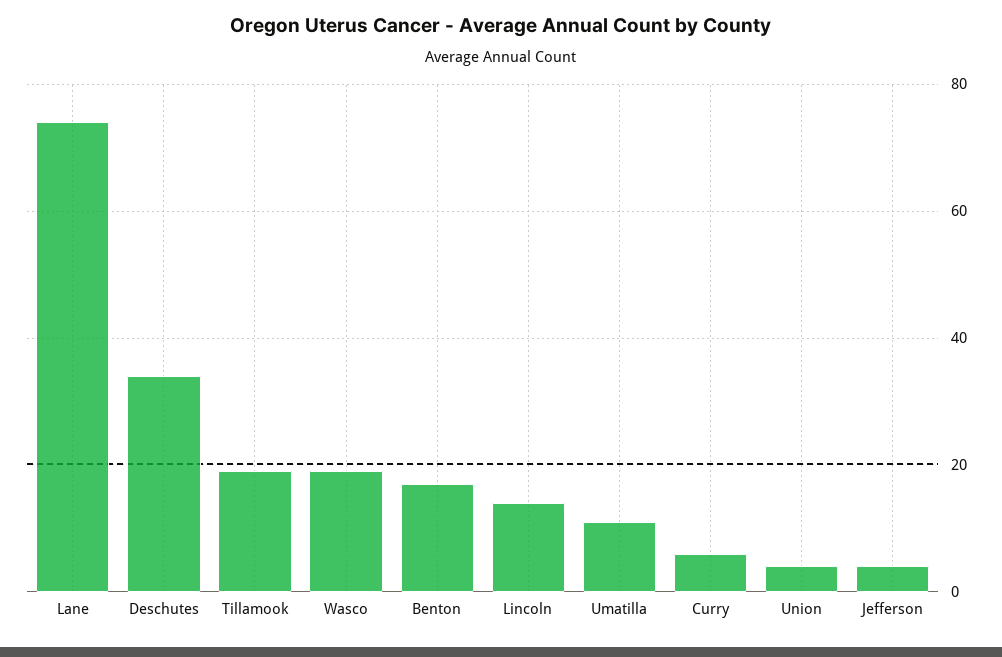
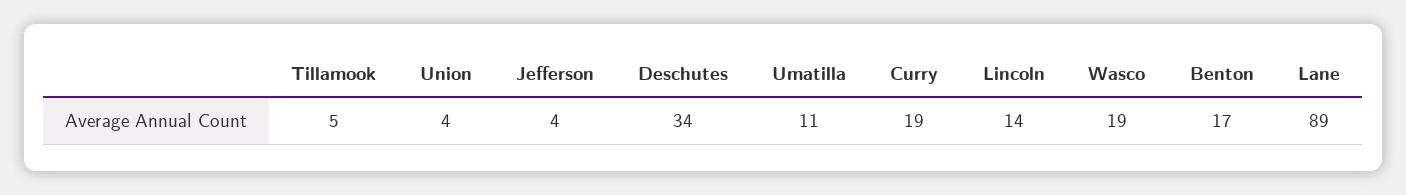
  {
-   "Lane": 75,
+   "Lane": 89,
    "Deschutes": 34,
-   "Tillamook": 20,
+   "Tillamook": 5,
    "Wasco": 19,
    "Benton": 17,
    "Lincoln": 14,
    "Umatilla": 11,
-   "Curry": 5,
+   "Curry": 19,
    "Union": 4,
    "Jefferson": 4
  }

